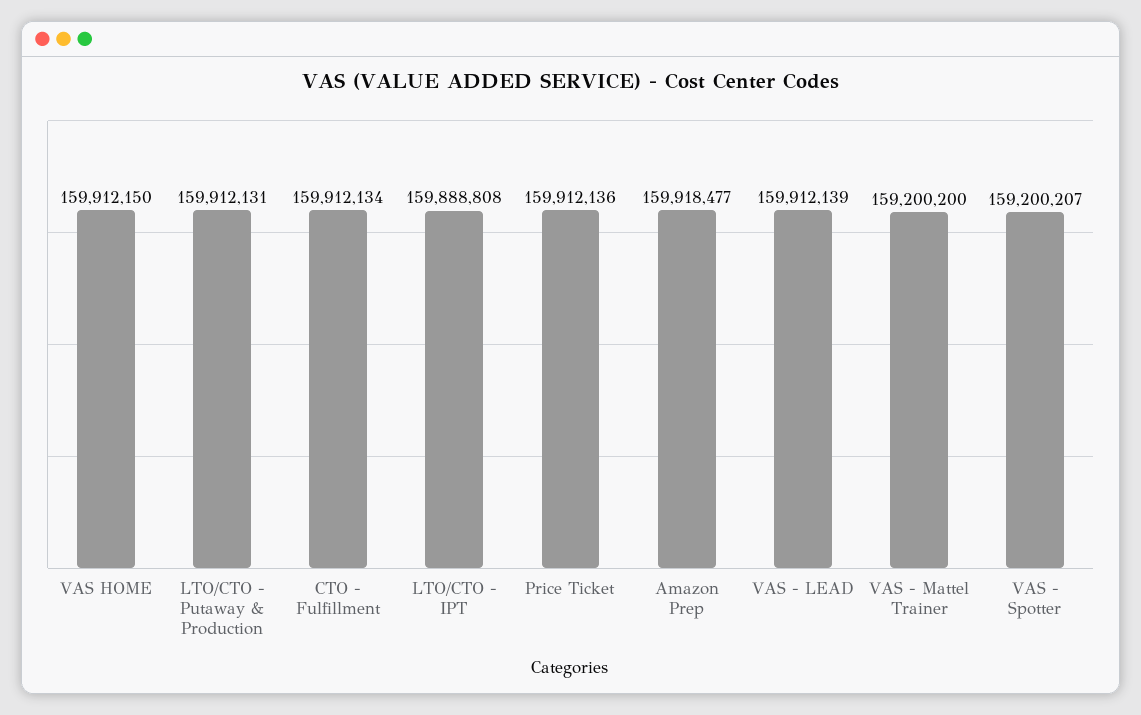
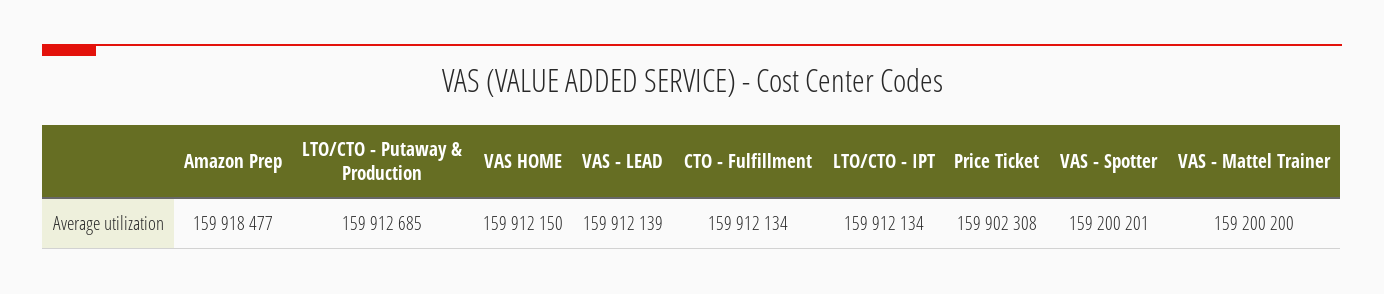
  {
    "VAS HOME": 159912150,
-   "LTO/CTO - Putaway & Production": 159912131,
+   "LTO/CTO - Putaway & Production": 159912685,
    "CTO - Fulfillment": 159912134,
-   "LTO/CTO - IPT": 159888808,
+   "LTO/CTO - IPT": 159912134,
-   "Price Ticket": 159912136,
+   "Price Ticket": 159902308,
    "Amazon Prep": 159918477,
    "VAS - LEAD": 159912139,
    "VAS - Mattel Trainer": 159200200,
-   "VAS - Spotter": 159200207
+   "VAS - Spotter": 159200201
  }

